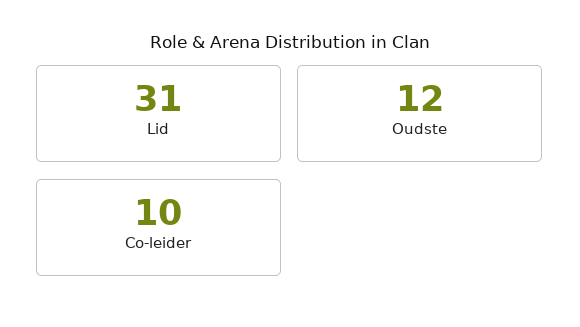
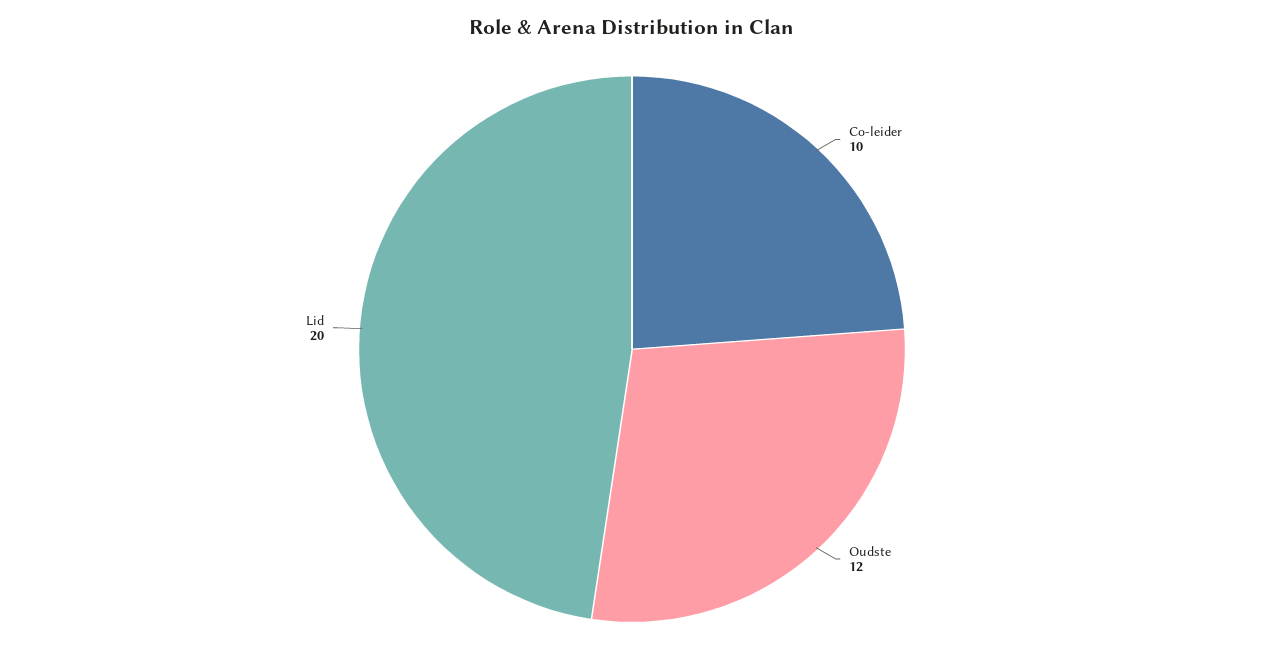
  {
-   "Lid": 31,
+   "Lid": 20,
    "Oudste": 12,
    "Co-leider": 10
  }

